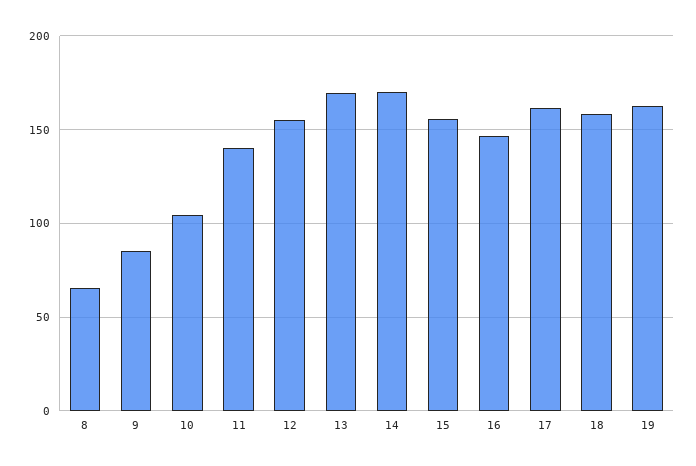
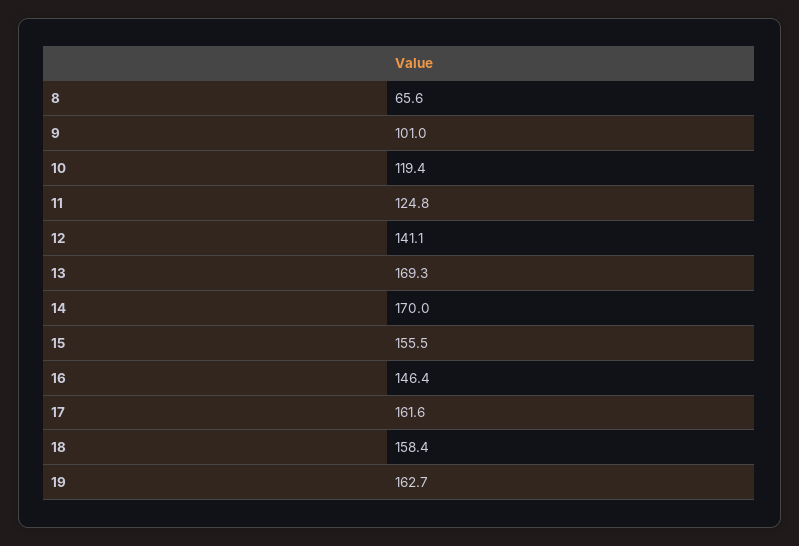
  {
    "8": 65.6,
-   "9": 85,
+   "9": 101,
-   "10": 105,
+   "10": 119.4,
-   "11": 140,
+   "11": 124.8,
-   "12": 155,
+   "12": 141.1,
    "13": 169.3,
    "14": 170,
    "15": 155.5,
    "16": 146.4,
    "17": 161.6,
    "18": 158.4,
    "19": 162.7
  }

